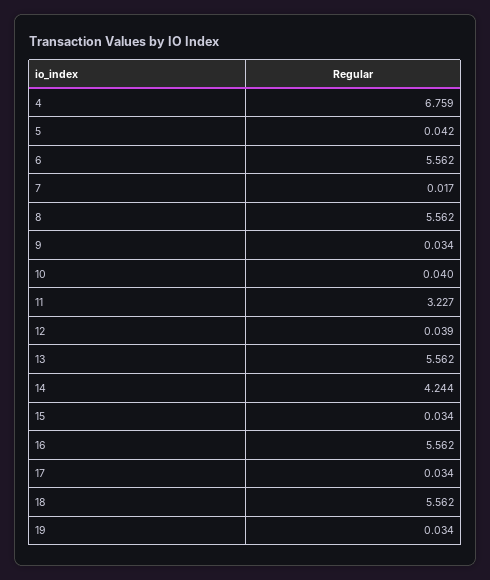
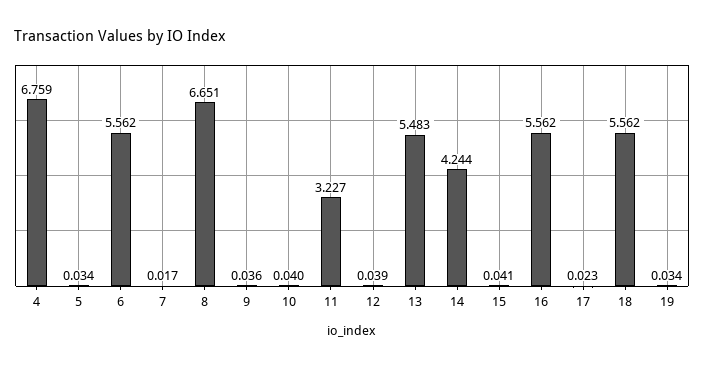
  {
    "4": 6.759,
-   "5": 0.042,
+   "5": 0.034,
    "6": 5.562,
    "7": 0.017,
-   "8": 5.562,
+   "8": 6.651,
-   "9": 0.034,
+   "9": 0.036,
    "10": 0.04,
    "11": 3.227,
    "12": 0.039,
-   "13": 5.562,
+   "13": 5.483,
    "14": 4.244,
-   "15": 0.034,
+   "15": 0.041,
    "16": 5.562,
-   "17": 0.034,
+   "17": 0.023,
    "18": 5.562,
    "19": 0.034
  }

